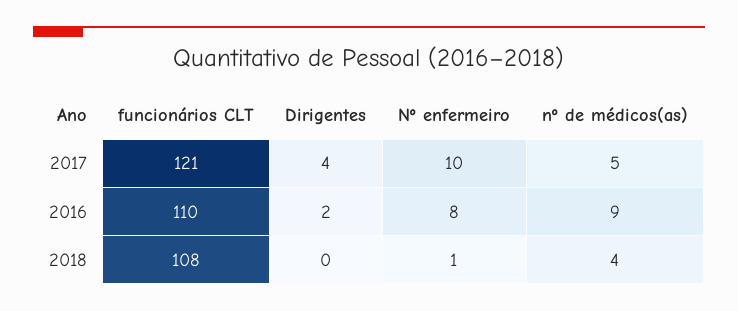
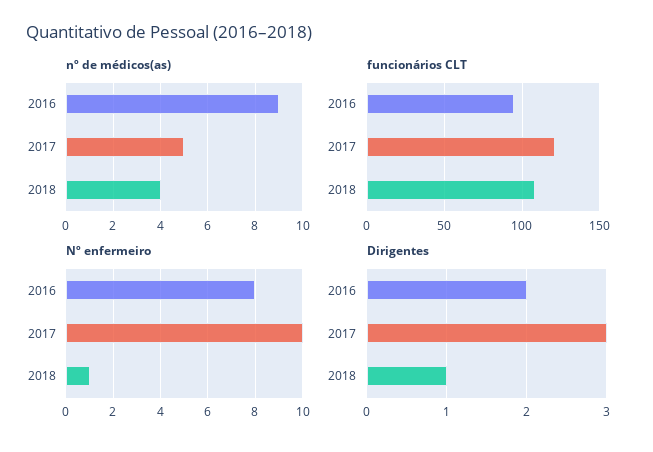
  {
    "funcionários CLT": {
      "2017": 121,
-     "2016": 110,
+     "2016": 95,
      "2018": 108
    },
    "Dirigentes": {
-     "2017": 4,
+     "2017": 3,
      "2016": 2,
-     "2018": 0
+     "2018": 1
    },
    "Nº enfermeiro": {
      "2017": 10,
      "2016": 8,
      "2018": 1
    },
    "nº de médicos(as)": {
      "2017": 5,
      "2016": 9,
      "2018": 4
    }
  }

